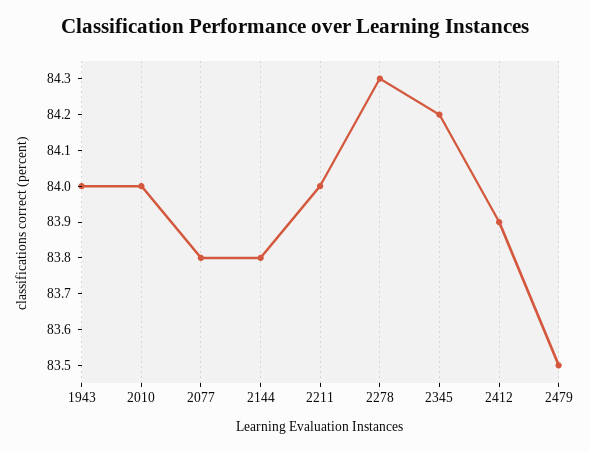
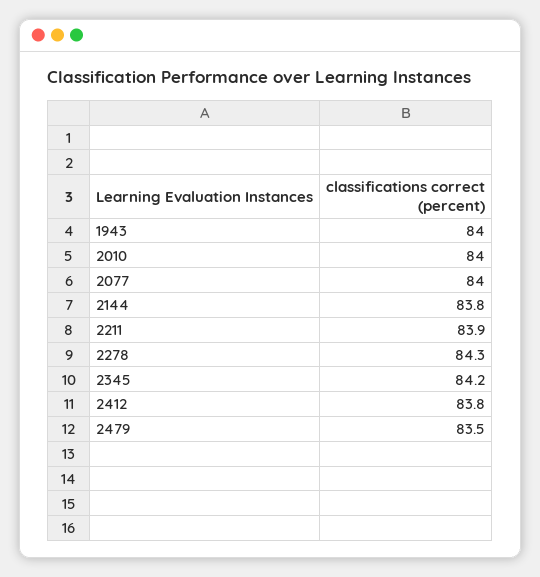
  {
    "1943": 84,
    "2010": 84,
-   "2077": 83.8,
+   "2077": 84,
    "2144": 83.8,
-   "2211": 84,
+   "2211": 83.9,
    "2278": 84.3,
    "2345": 84.2,
-   "2412": 83.9,
+   "2412": 83.8,
    "2479": 83.5
  }

